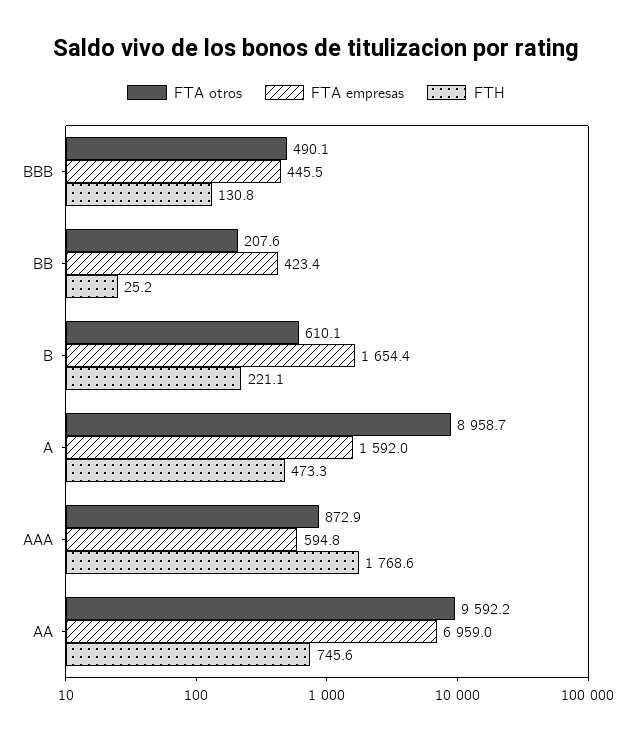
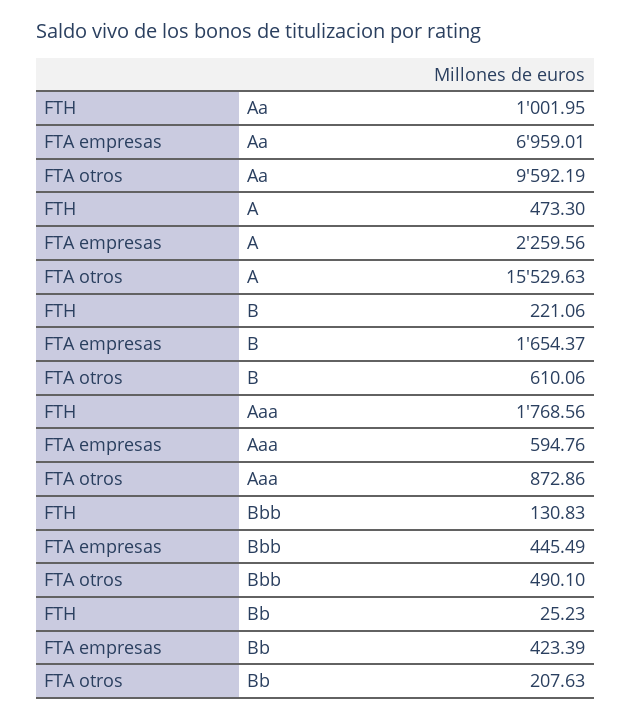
  {
    "FTA otros": {
      "BBB": 490.1,
      "BB": 207.63,
      "B": 610.06,
-     "A": 8958.7,
+     "A": 15529.63,
      "AAA": 872.86,
      "AA": 9592.19
    },
    "FTA empresas": {
      "BBB": 445.49,
      "BB": 423.39,
      "B": 1654.37,
-     "A": 1592,
+     "A": 2259.56,
      "AAA": 594.76,
      "AA": 6959.01
    },
    "FTH": {
      "BBB": 130.83,
      "BB": 25.23,
      "B": 221.06,
      "A": 473.3,
      "AAA": 1768.56,
-     "AA": 745.6
+     "AA": 1001.95
    }
  }

